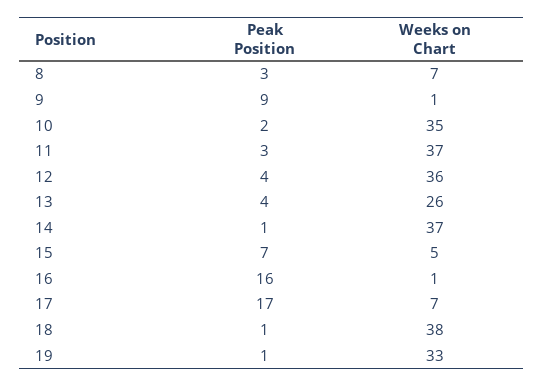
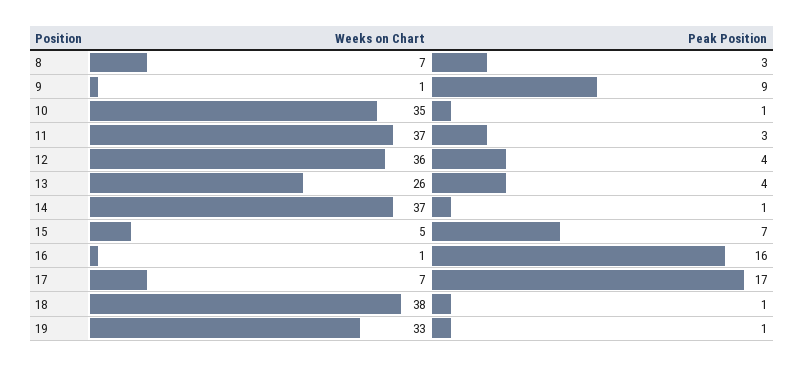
  {
    "Peak Position": {
      "8": 3,
      "9": 9,
-     "10": 2,
+     "10": 1,
      "11": 3,
      "12": 4,
      "13": 4,
      "14": 1,
      "15": 7,
      "16": 16,
      "17": 17,
      "18": 1,
      "19": 1
    },
    "Weeks on Chart": {
      "8": 7,
      "9": 1,
      "10": 35,
      "11": 37,
      "12": 36,
      "13": 26,
      "14": 37,
      "15": 5,
      "16": 1,
      "17": 7,
      "18": 38,
      "19": 33
    }
  }

